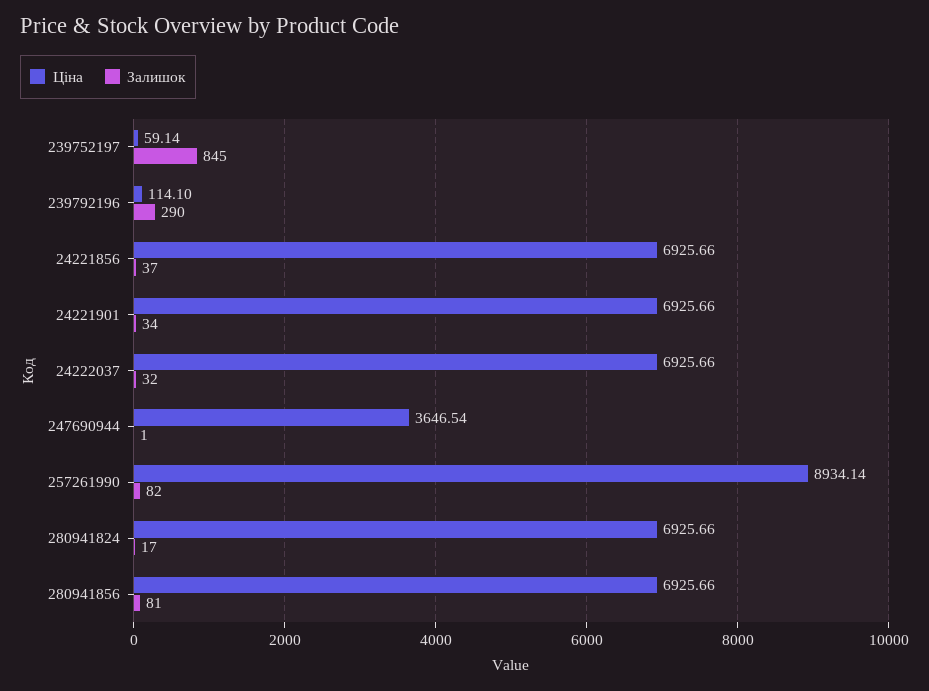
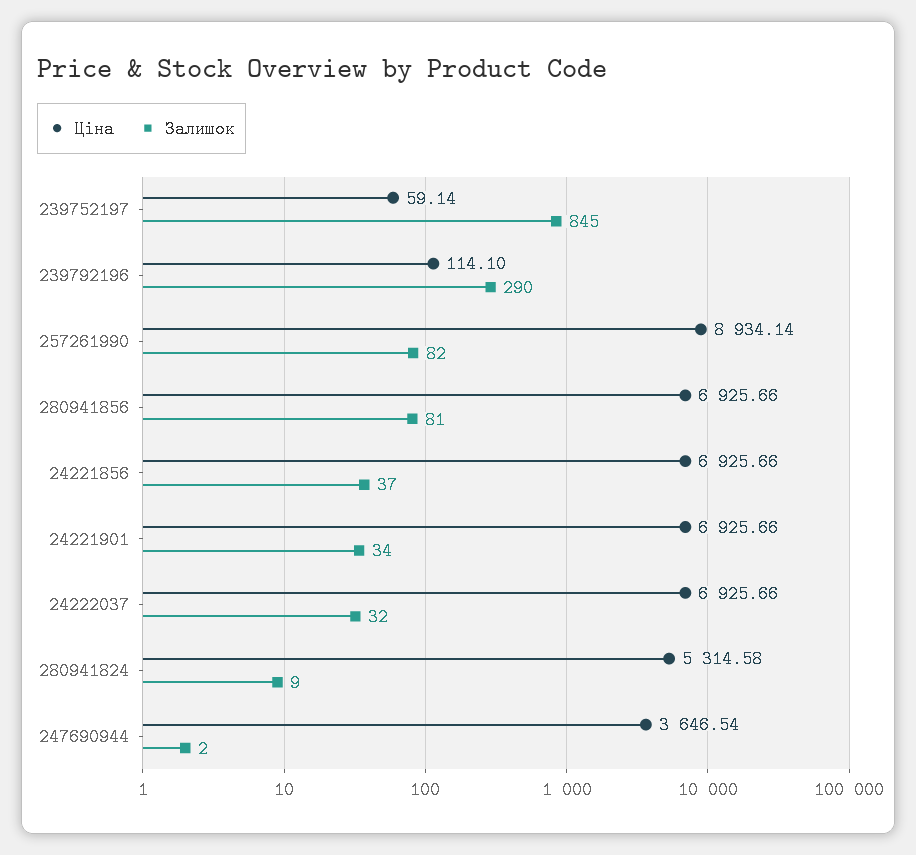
  {
    "Ціна": {
      "239752197": 59.14,
      "239792196": 114.1,
      "24221856": 6925.66,
      "24221901": 6925.66,
      "24222037": 6925.66,
      "247690944": 3646.54,
      "257261990": 8934.14,
-     "280941824": 6925.66,
+     "280941824": 5314.58,
      "280941856": 6925.66
    },
    "Залишок": {
      "239752197": 845,
      "239792196": 290,
      "24221856": 37,
      "24221901": 34,
      "24222037": 32,
-     "247690944": 1,
+     "247690944": 2,
      "257261990": 82,
-     "280941824": 17,
+     "280941824": 9,
      "280941856": 81
    }
  }

